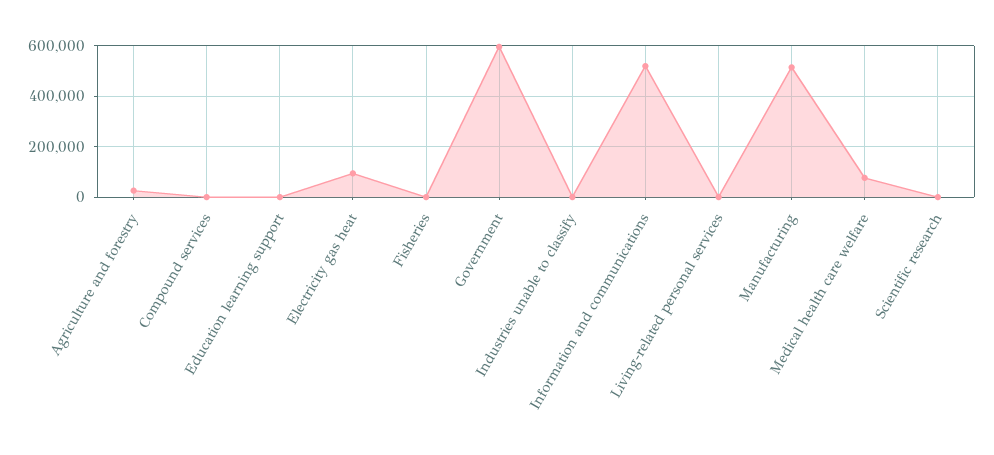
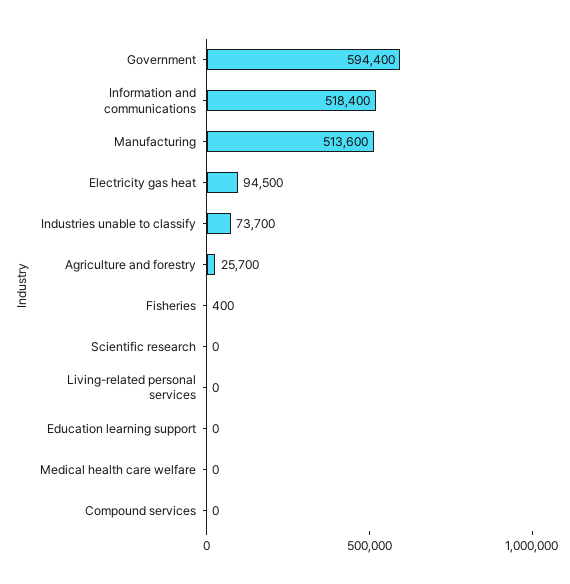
  {
    "Agriculture and forestry": 25700,
    "Compound services": 0,
    "Education learning support": 0,
    "Electricity gas heat": 94500,
    "Fisheries": 400,
    "Government": 594400,
-   "Industries unable to classify": 0,
+   "Industries unable to classify": 73700,
    "Information and communications": 518400,
    "Living-related personal services": 0,
    "Manufacturing": 513600,
-   "Medical health care welfare": 75000,
+   "Medical health care welfare": 0,
    "Scientific research": 0
  }

